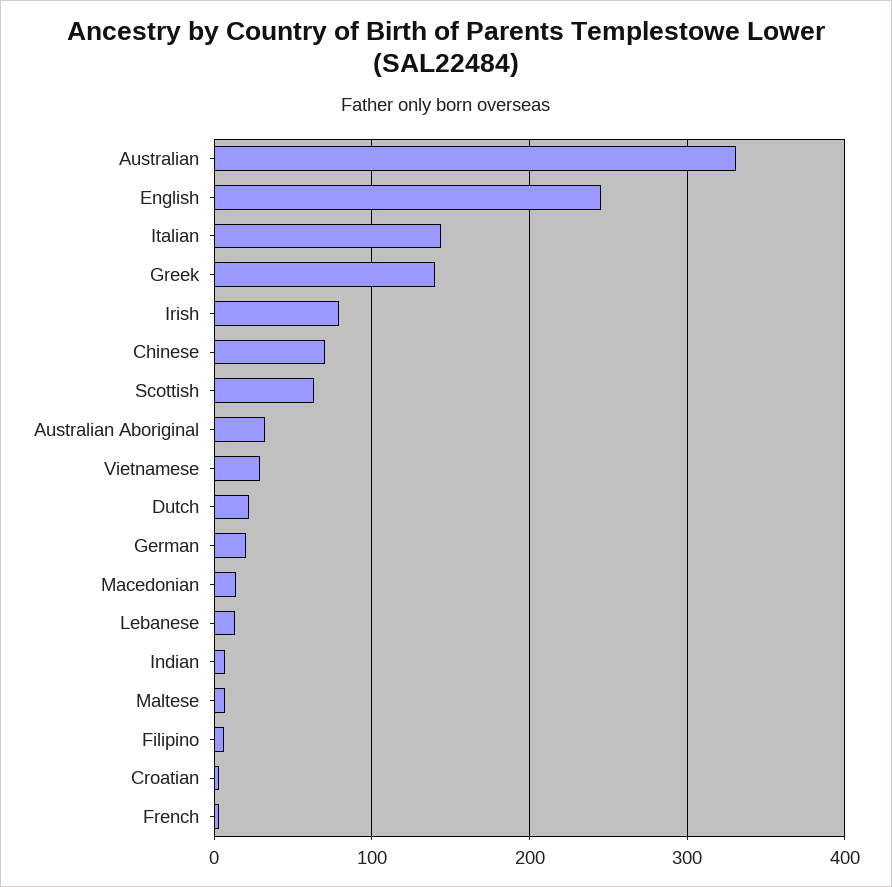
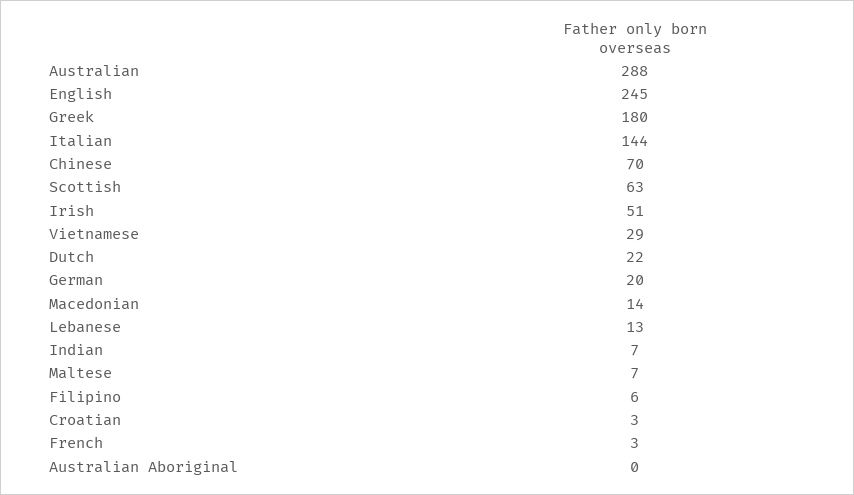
  {
-   "Australian": 330,
+   "Australian": 288,
    "English": 245,
    "Italian": 144,
-   "Greek": 140,
+   "Greek": 180,
-   "Irish": 80,
+   "Irish": 51,
    "Chinese": 70,
    "Scottish": 63,
-   "Australian Aboriginal": 30,
+   "Australian Aboriginal": 0,
    "Vietnamese": 29,
    "Dutch": 22,
    "German": 20,
    "Macedonian": 14,
    "Lebanese": 13,
    "Indian": 7,
    "Maltese": 7,
    "Filipino": 6,
    "Croatian": 3,
    "French": 3
  }

